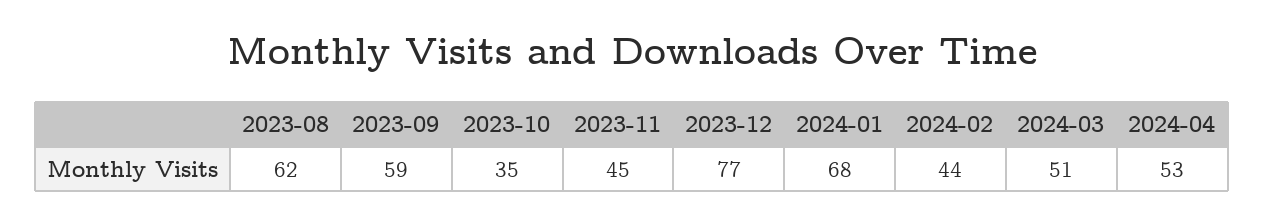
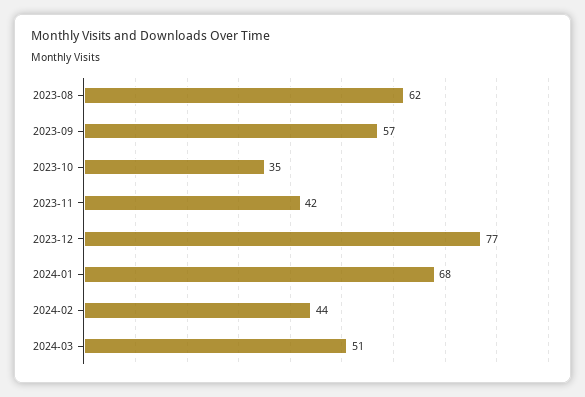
  {
    "2023-08": 62,
-   "2023-09": 59,
+   "2023-09": 57,
    "2023-10": 35,
-   "2023-11": 45,
+   "2023-11": 42,
    "2023-12": 77,
    "2024-01": 68,
    "2024-02": 44,
-   "2024-03": 51,
+   "2024-03": 51
-   "2024-04": 53
  }

